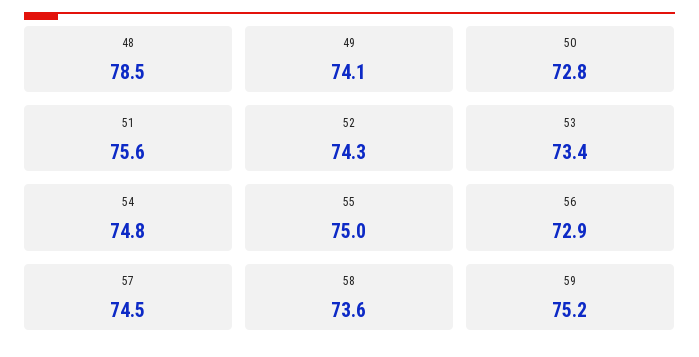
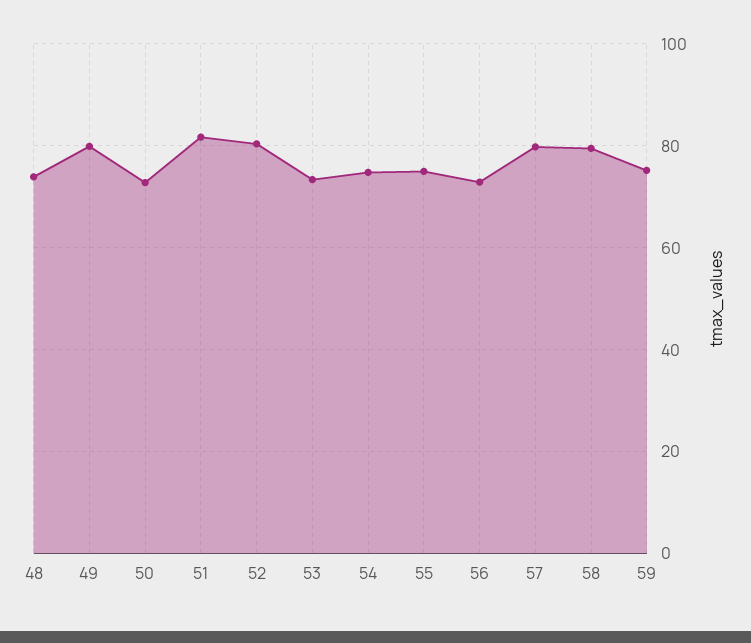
  {
-   "48": 78.5,
+   "48": 74,
-   "49": 74.1,
+   "49": 80,
    "50": 72.8,
-   "51": 75.6,
+   "51": 82,
-   "52": 74.3,
+   "52": 80,
    "53": 73.4,
    "54": 74.8,
    "55": 75,
    "56": 72.9,
-   "57": 74.5,
+   "57": 80,
-   "58": 73.6,
+   "58": 80,
    "59": 75.2
  }

